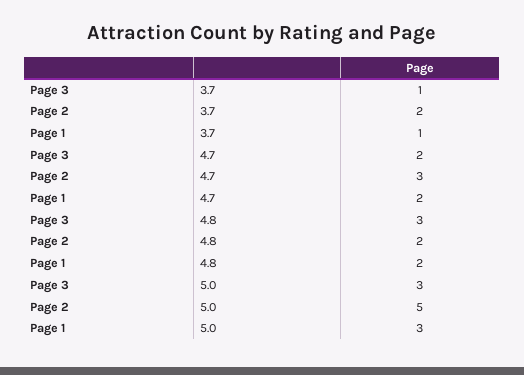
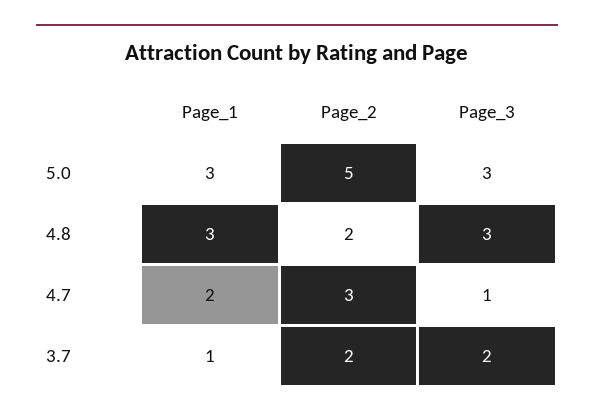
  {
    "Page 3": {
-     "3.7": 1,
+     "3.7": 2,
-     "4.7": 2,
+     "4.7": 1,
      "4.8": 3,
      "5.0": 3
    },
    "Page 2": {
      "3.7": 2,
      "4.7": 3,
      "4.8": 2,
      "5.0": 5
    },
    "Page 1": {
      "3.7": 1,
      "4.7": 2,
-     "4.8": 2,
+     "4.8": 3,
      "5.0": 3
    }
  }

